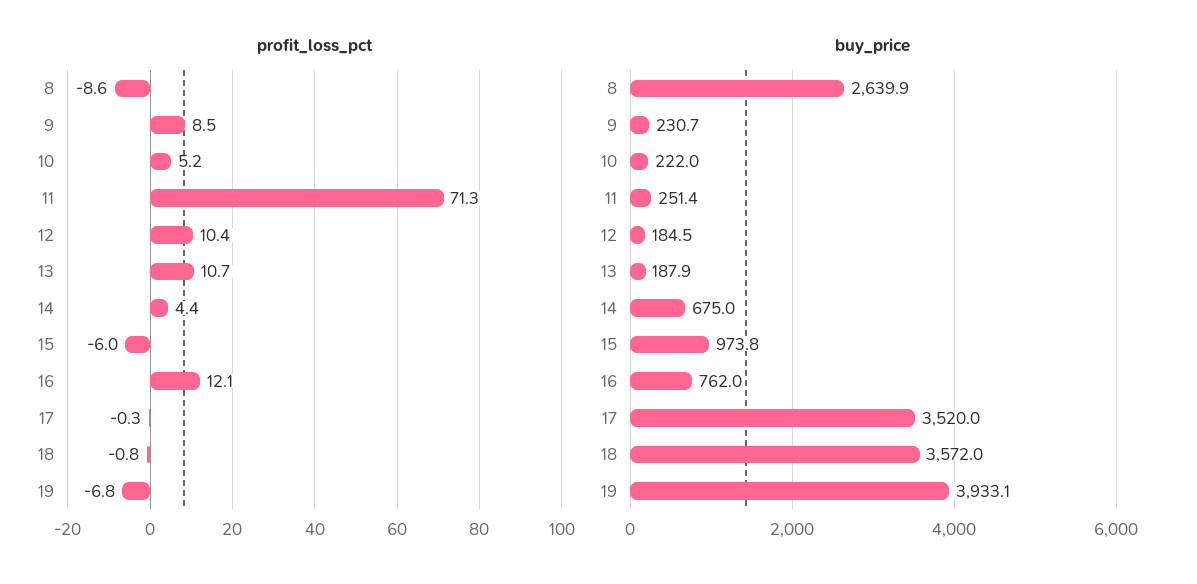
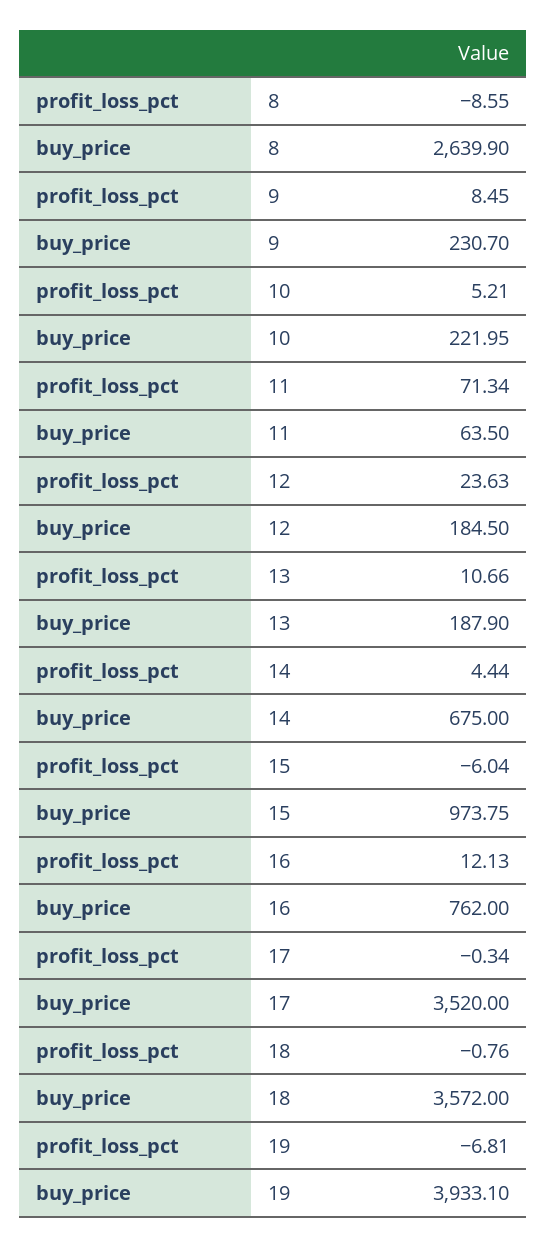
  {
    "profit_loss_pct": {
      "8": -8.55,
      "9": 8.45,
      "10": 5.21,
      "11": 71.34,
-     "12": 10.4,
+     "12": 23.63,
      "13": 10.66,
      "14": 4.44,
      "15": -6.04,
      "16": 12.13,
      "17": -0.34,
      "18": -0.76,
      "19": -6.81
    },
    "buy_price": {
      "8": 2639.9,
      "9": 230.7,
      "10": 221.95,
-     "11": 251.4,
+     "11": 63.5,
      "12": 184.5,
      "13": 187.9,
      "14": 675,
      "15": 973.75,
      "16": 762,
      "17": 3520,
      "18": 3572,
      "19": 3933.1
    }
  }

